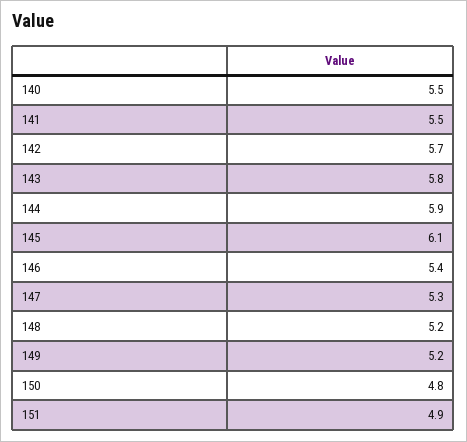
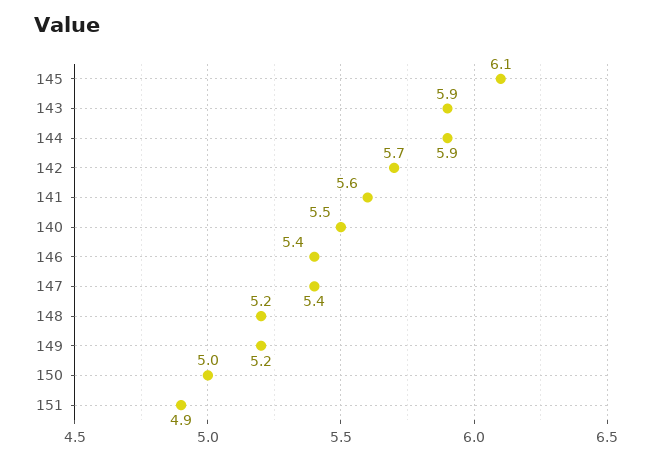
  {
    "140": 5.5,
-   "141": 5.5,
+   "141": 5.6,
    "142": 5.7,
-   "143": 5.8,
+   "143": 5.9,
    "144": 5.9,
    "145": 6.1,
    "146": 5.4,
-   "147": 5.3,
+   "147": 5.4,
    "148": 5.2,
    "149": 5.2,
-   "150": 4.8,
+   "150": 5,
    "151": 4.9
  }

